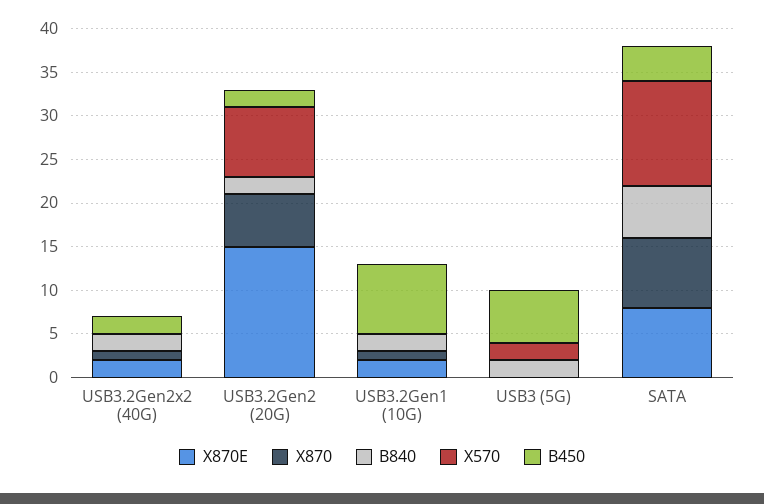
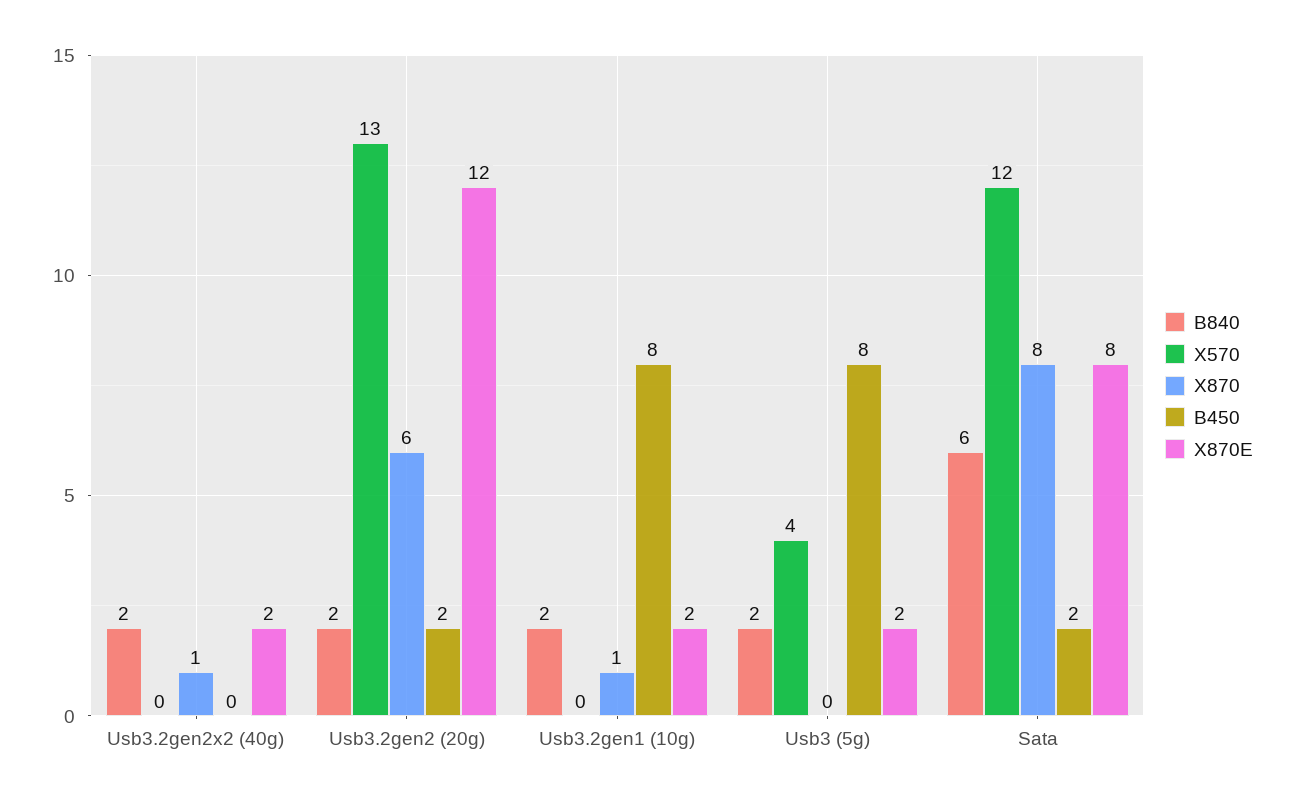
  {
    "X870E": {
      "USB3.2Gen2x2 (40G)": 2,
-     "USB3.2Gen2 (20G)": 15,
+     "USB3.2Gen2 (20G)": 12,
      "USB3.2Gen1 (10G)": 2,
-     "USB3 (5G)": 0,
+     "USB3 (5G)": 2,
      "SATA": 8
    },
    "X870": {
      "USB3.2Gen2x2 (40G)": 1,
      "USB3.2Gen2 (20G)": 6,
      "USB3.2Gen1 (10G)": 1,
      "USB3 (5G)": 0,
      "SATA": 8
    },
    "B840": {
      "USB3.2Gen2x2 (40G)": 2,
      "USB3.2Gen2 (20G)": 2,
      "USB3.2Gen1 (10G)": 2,
      "USB3 (5G)": 2,
      "SATA": 6
    },
    "X570": {
      "USB3.2Gen2x2 (40G)": 0,
-     "USB3.2Gen2 (20G)": 8,
+     "USB3.2Gen2 (20G)": 13,
      "USB3.2Gen1 (10G)": 0,
-     "USB3 (5G)": 2,
+     "USB3 (5G)": 4,
      "SATA": 12
    },
    "B450": {
-     "USB3.2Gen2x2 (40G)": 2,
+     "USB3.2Gen2x2 (40G)": 0,
      "USB3.2Gen2 (20G)": 2,
      "USB3.2Gen1 (10G)": 8,
-     "USB3 (5G)": 6,
+     "USB3 (5G)": 8,
-     "SATA": 4
+     "SATA": 2
    }
  }

